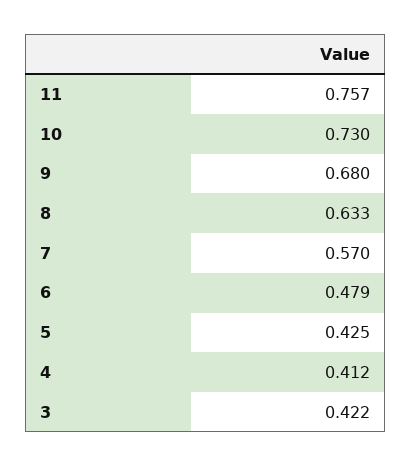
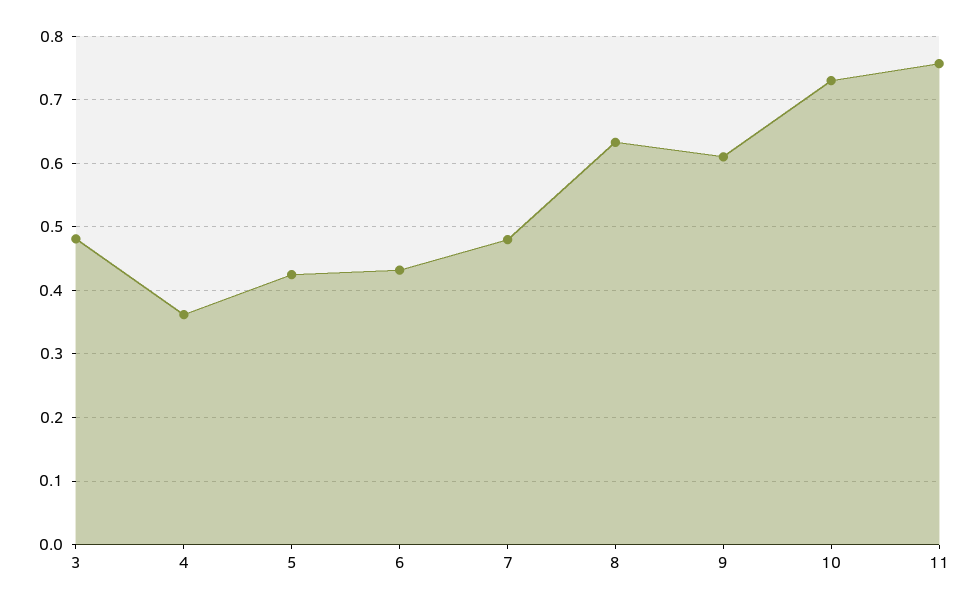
  {
    "11": 0.757,
    "10": 0.73,
-   "9": 0.68,
+   "9": 0.61,
    "8": 0.633,
-   "7": 0.57,
+   "7": 0.48,
-   "6": 0.479,
+   "6": 0.43,
    "5": 0.425,
-   "4": 0.412,
+   "4": 0.36,
-   "3": 0.422
+   "3": 0.48
  }

